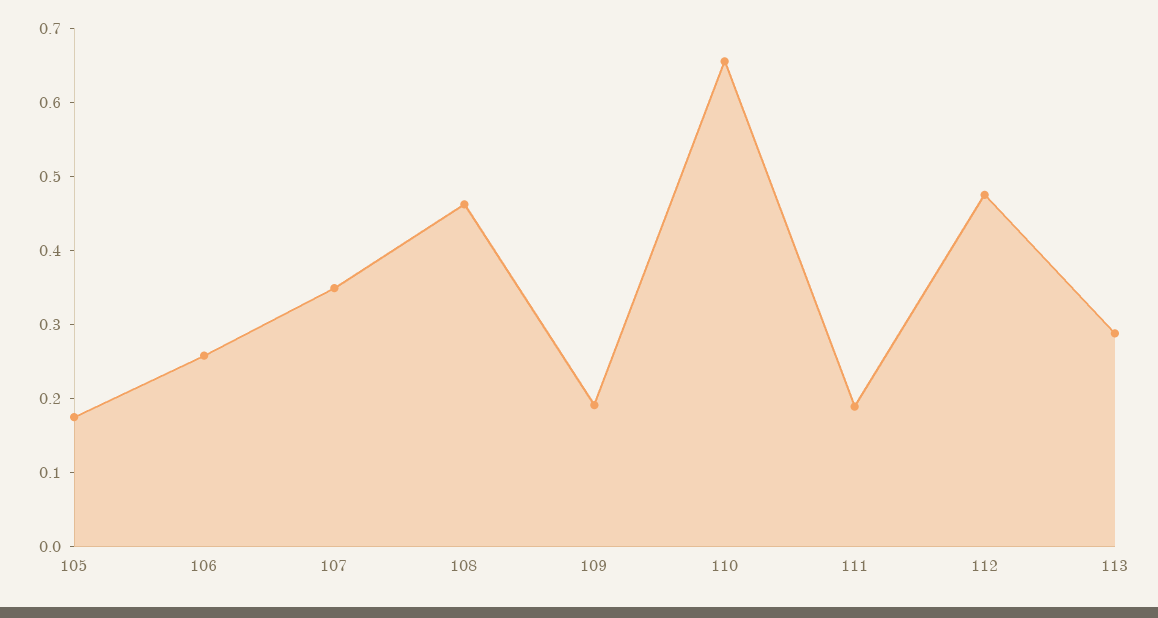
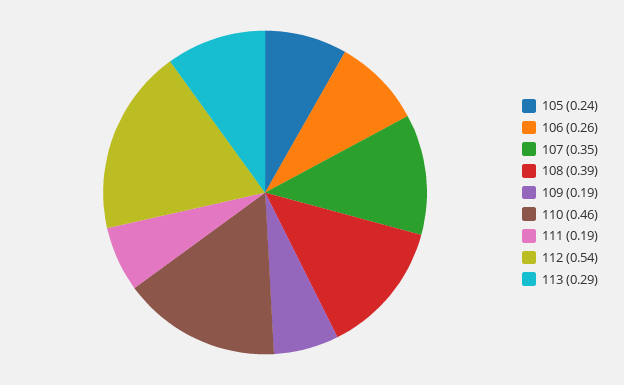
  {
-   "105": 0.18,
+   "105": 0.24,
    "106": 0.26,
    "107": 0.35,
-   "108": 0.46,
+   "108": 0.39,
    "109": 0.19,
-   "110": 0.66,
+   "110": 0.46,
    "111": 0.19,
-   "112": 0.48,
+   "112": 0.54,
    "113": 0.29
  }

